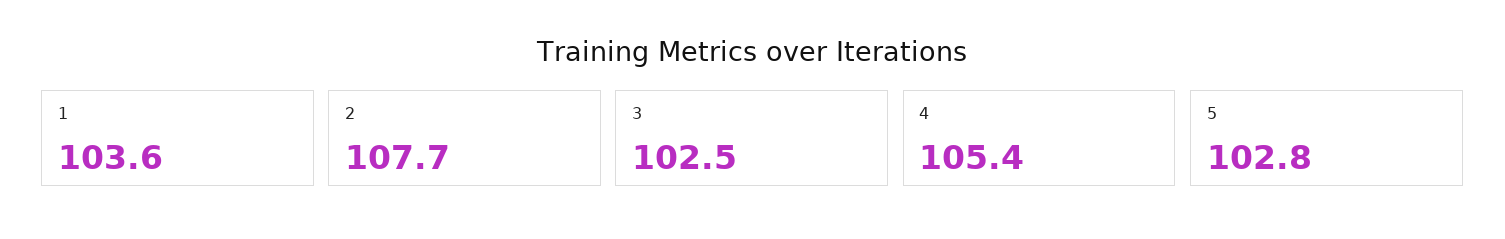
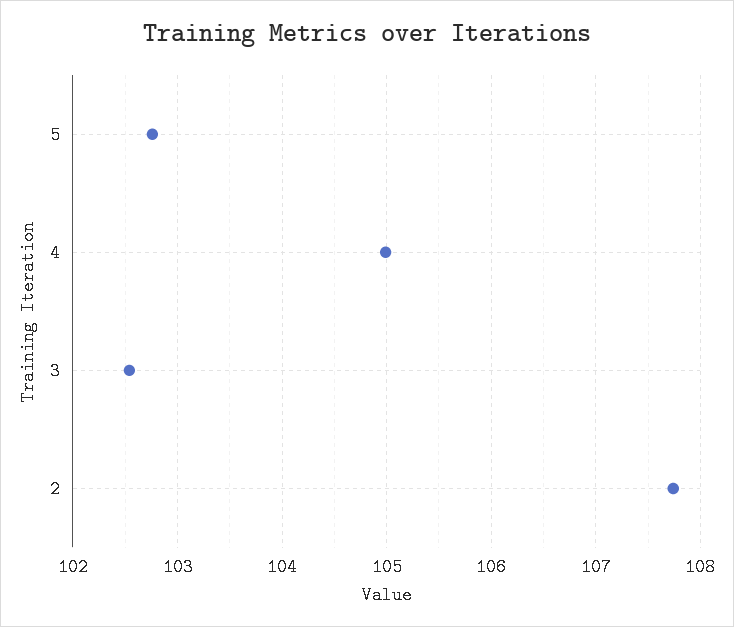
  {
-   "1": 103.6,
    "2": 107.7,
    "3": 102.5,
-   "4": 105.4,
+   "4": 105,
    "5": 102.8
  }

